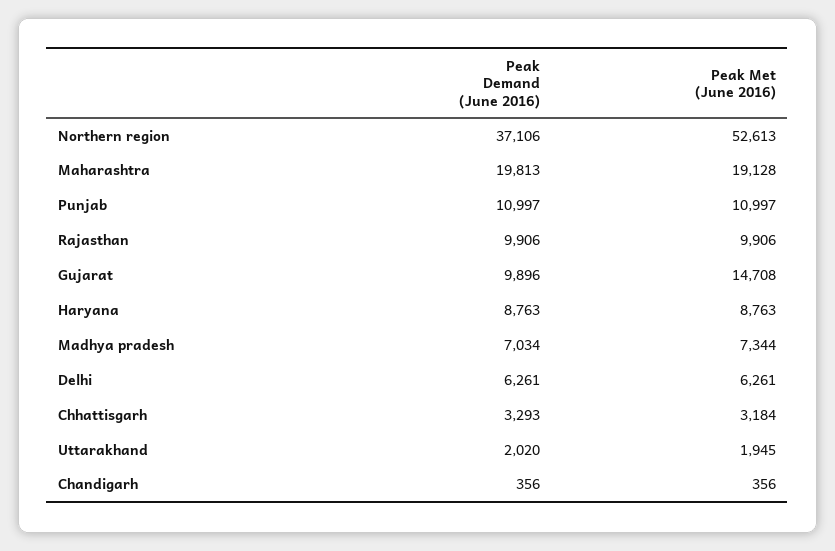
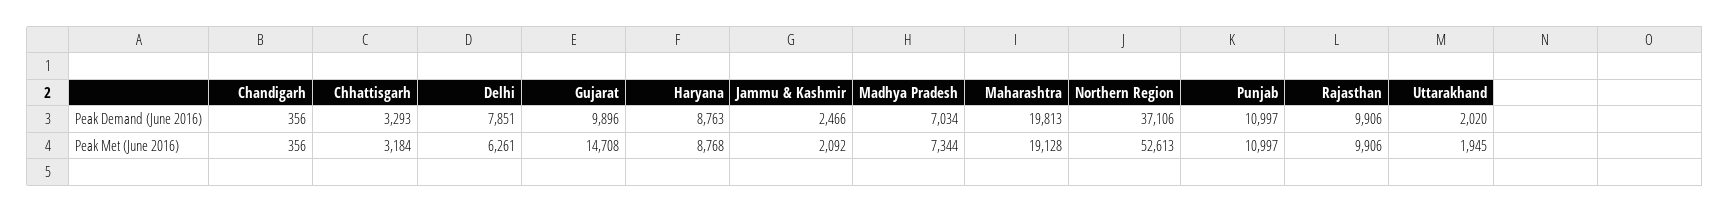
  {
    "Peak Demand (June 2016)": {
      "Northern region": 37106,
      "Maharashtra": 19813,
      "Punjab": 10997,
      "Rajasthan": 9906,
      "Gujarat": 9896,
      "Haryana": 8763,
      "Madhya pradesh": 7034,
-     "Delhi": 6261,
+     "Delhi": 7851,
      "Chhattisgarh": 3293,
      "Uttarakhand": 2020,
-     "Chandigarh": 356
+     "Chandigarh": 356,
+     "Jammu & Kashmir": 2466
    },
    "Peak Met (June 2016)": {
      "Northern region": 52613,
      "Maharashtra": 19128,
      "Punjab": 10997,
      "Rajasthan": 9906,
      "Gujarat": 14708,
-     "Haryana": 8763,
+     "Haryana": 8768,
      "Madhya pradesh": 7344,
      "Delhi": 6261,
      "Chhattisgarh": 3184,
      "Uttarakhand": 1945,
-     "Chandigarh": 356
+     "Chandigarh": 356,
+     "Jammu & Kashmir": 2092
    }
  }

